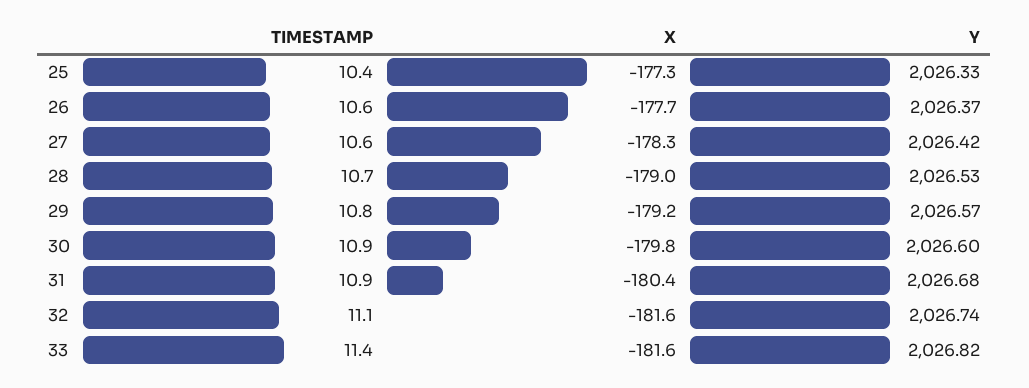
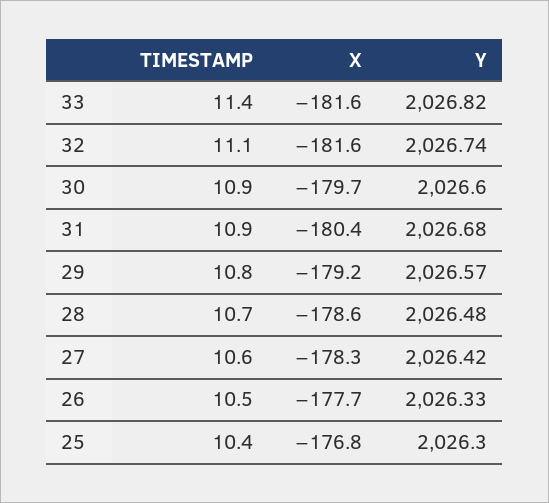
  {
    "TIMESTAMP": {
      "25": 10.4,
-     "26": 10.6,
+     "26": 10.5,
      "27": 10.6,
      "28": 10.7,
      "29": 10.8,
      "30": 10.9,
      "31": 10.9,
      "32": 11.1,
      "33": 11.4
    },
    "X": {
-     "25": -177.3,
+     "25": -176.8,
      "26": -177.7,
      "27": -178.3,
-     "28": -179,
+     "28": -178.6,
      "29": -179.2,
-     "30": -179.8,
+     "30": -179.7,
      "31": -180.4,
      "32": -181.6,
      "33": -181.6
    },
    "Y": {
-     "25": 2026.33,
+     "25": 2026.3,
-     "26": 2026.37,
+     "26": 2026.33,
      "27": 2026.42,
-     "28": 2026.53,
+     "28": 2026.48,
      "29": 2026.57,
      "30": 2026.6,
      "31": 2026.68,
      "32": 2026.74,
      "33": 2026.82
    }
  }

